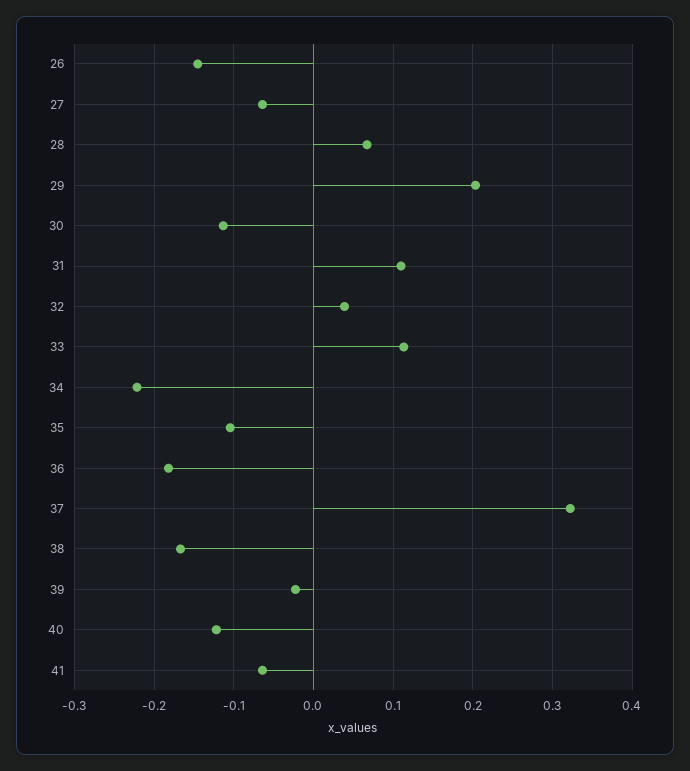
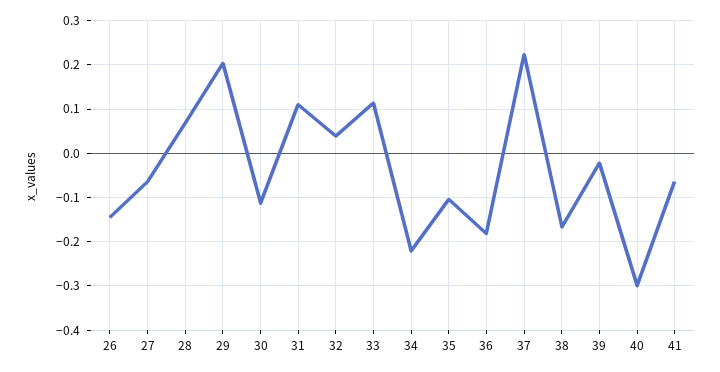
  {
    "26": -0.15,
    "27": -0.06,
    "28": 0.07,
    "29": 0.2,
    "30": -0.11,
    "31": 0.11,
    "32": 0.04,
    "33": 0.11,
    "34": -0.22,
    "35": -0.1,
    "36": -0.18,
-   "37": 0.32,
+   "37": 0.22,
    "38": -0.17,
    "39": -0.02,
-   "40": -0.12,
+   "40": -0.3,
    "41": -0.06
  }

